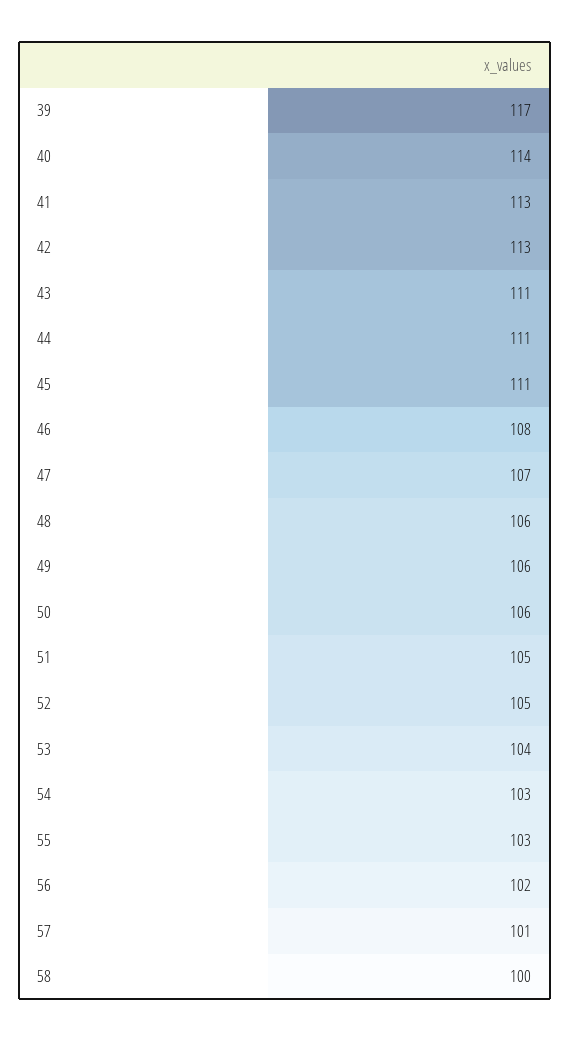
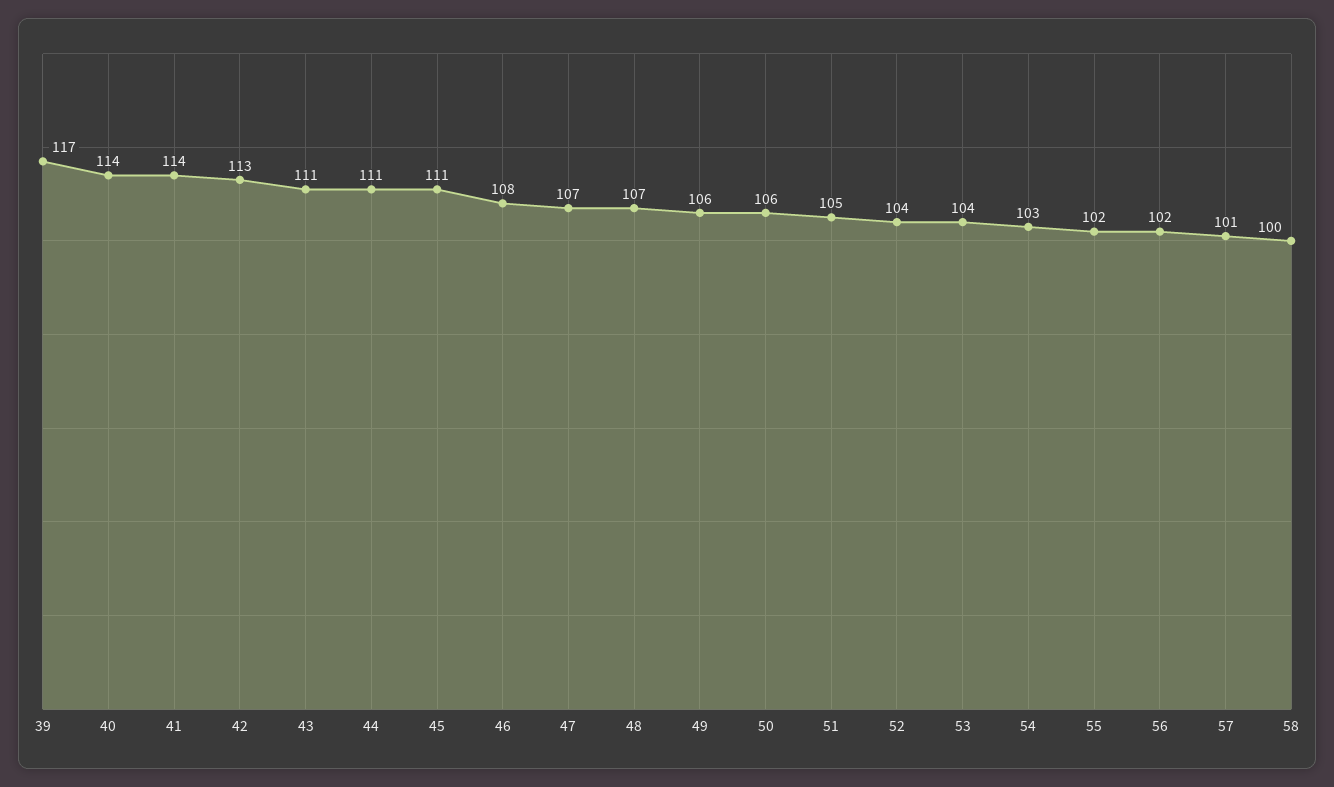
  {
    "39": 117,
    "40": 114,
-   "41": 113,
+   "41": 114,
    "42": 113,
    "43": 111,
    "44": 111,
    "45": 111,
    "46": 108,
    "47": 107,
-   "48": 106,
+   "48": 107,
    "49": 106,
    "50": 106,
    "51": 105,
-   "52": 105,
+   "52": 104,
    "53": 104,
    "54": 103,
-   "55": 103,
+   "55": 102,
    "56": 102,
    "57": 101,
    "58": 100
  }

